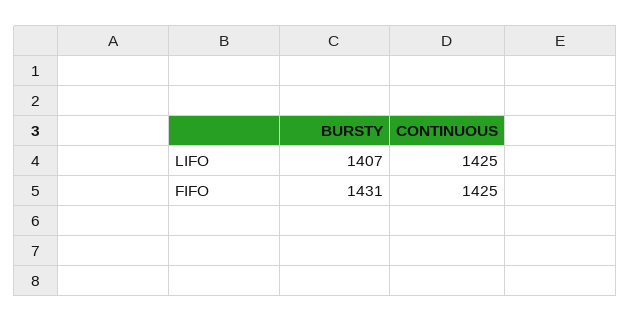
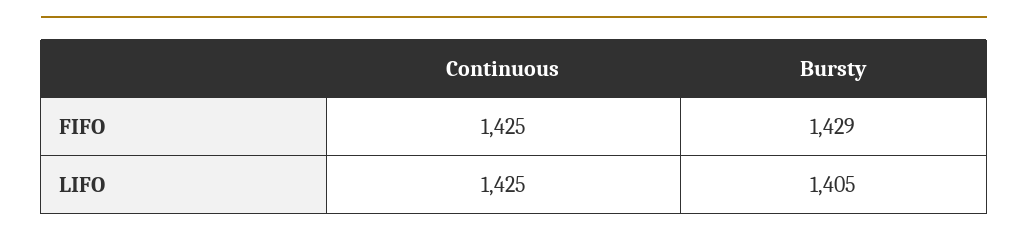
  {
    "BURSTY": {
-     "LIFO": 1407,
+     "LIFO": 1405,
-     "FIFO": 1431
+     "FIFO": 1429
    },
    "CONTINUOUS": {
      "LIFO": 1425,
      "FIFO": 1425
    }
  }

